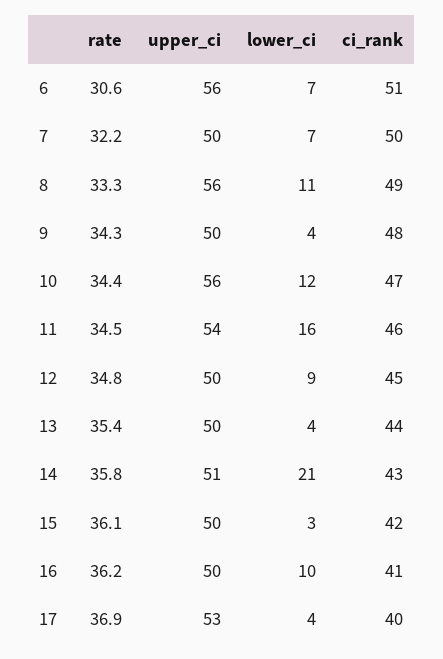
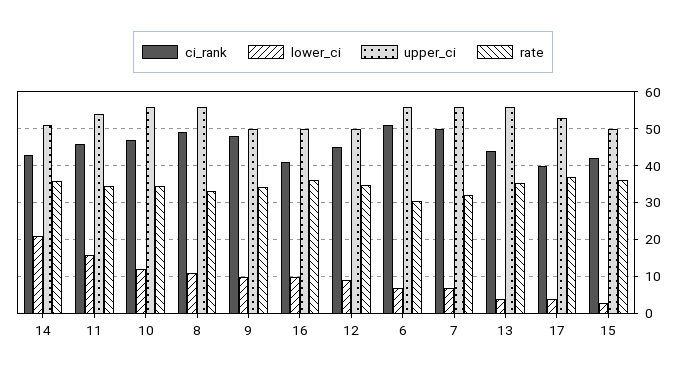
  {
    "rate": {
      "6": 30.6,
      "7": 32.2,
      "8": 33.3,
      "9": 34.3,
      "10": 34.4,
      "11": 34.5,
      "12": 34.8,
      "13": 35.4,
      "14": 35.8,
      "15": 36.1,
      "16": 36.2,
      "17": 36.9
    },
    "upper_ci": {
      "6": 56,
-     "7": 50,
+     "7": 56,
      "8": 56,
      "9": 50,
      "10": 56,
      "11": 54,
      "12": 50,
-     "13": 50,
+     "13": 56,
      "14": 51,
      "15": 50,
      "16": 50,
      "17": 53
    },
    "lower_ci": {
      "6": 7,
      "7": 7,
      "8": 11,
-     "9": 4,
+     "9": 10,
      "10": 12,
      "11": 16,
      "12": 9,
      "13": 4,
      "14": 21,
      "15": 3,
      "16": 10,
      "17": 4
    },
    "ci_rank": {
      "6": 51,
      "7": 50,
      "8": 49,
      "9": 48,
      "10": 47,
      "11": 46,
      "12": 45,
      "13": 44,
      "14": 43,
      "15": 42,
      "16": 41,
      "17": 40
    }
  }

